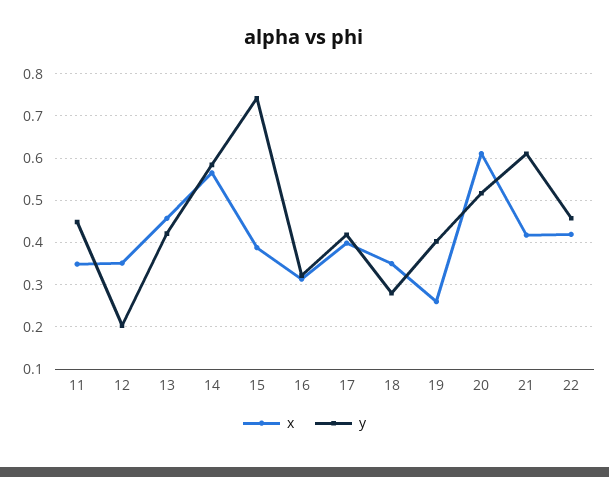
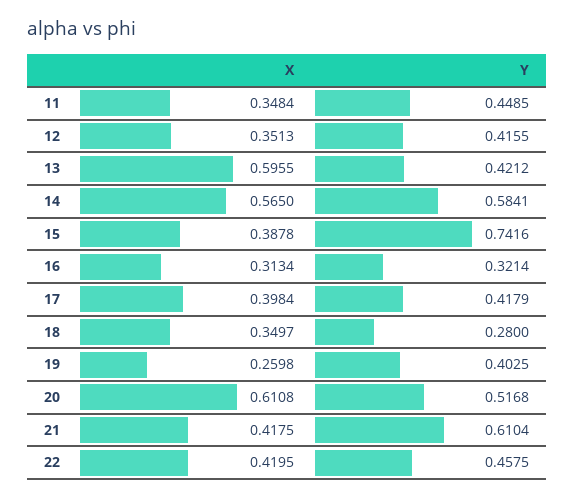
  {
    "x": {
      "11": 0.3484,
      "12": 0.3513,
-     "13": 0.46,
+     "13": 0.5955,
      "14": 0.565,
      "15": 0.3878,
      "16": 0.3134,
      "17": 0.3984,
      "18": 0.3497,
      "19": 0.2598,
      "20": 0.6108,
      "21": 0.4175,
      "22": 0.4195
    },
    "y": {
      "11": 0.4485,
-     "12": 0.2,
+     "12": 0.4155,
      "13": 0.4212,
      "14": 0.5841,
      "15": 0.7416,
      "16": 0.3214,
      "17": 0.4179,
      "18": 0.28,
      "19": 0.4025,
      "20": 0.5168,
      "21": 0.6104,
      "22": 0.4575
    }
  }

